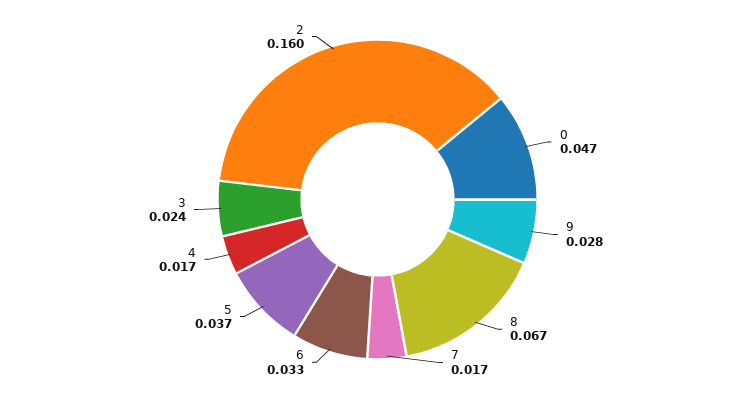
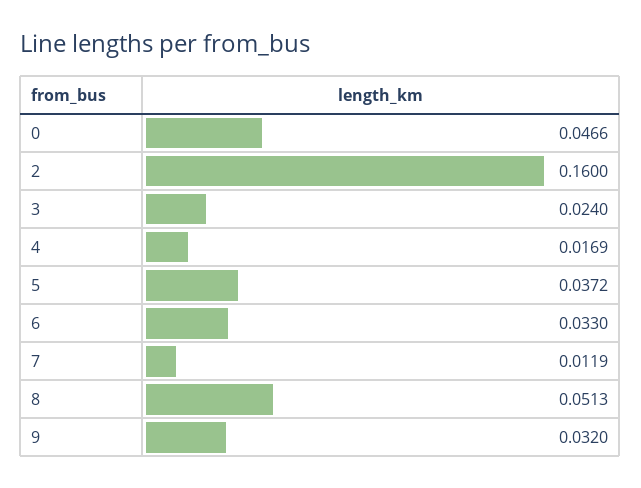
  {
    "0": 0.0466,
-   "9": 0.028,
+   "9": 0.032,
-   "8": 0.067,
+   "8": 0.0513,
-   "7": 0.017,
+   "7": 0.0119,
    "6": 0.033,
    "5": 0.0372,
    "4": 0.0169,
    "3": 0.024,
    "2": 0.16
  }

